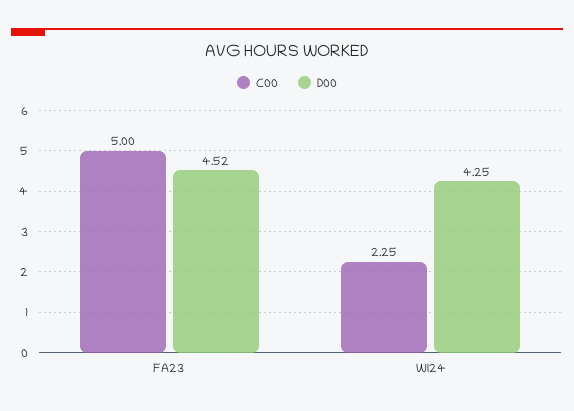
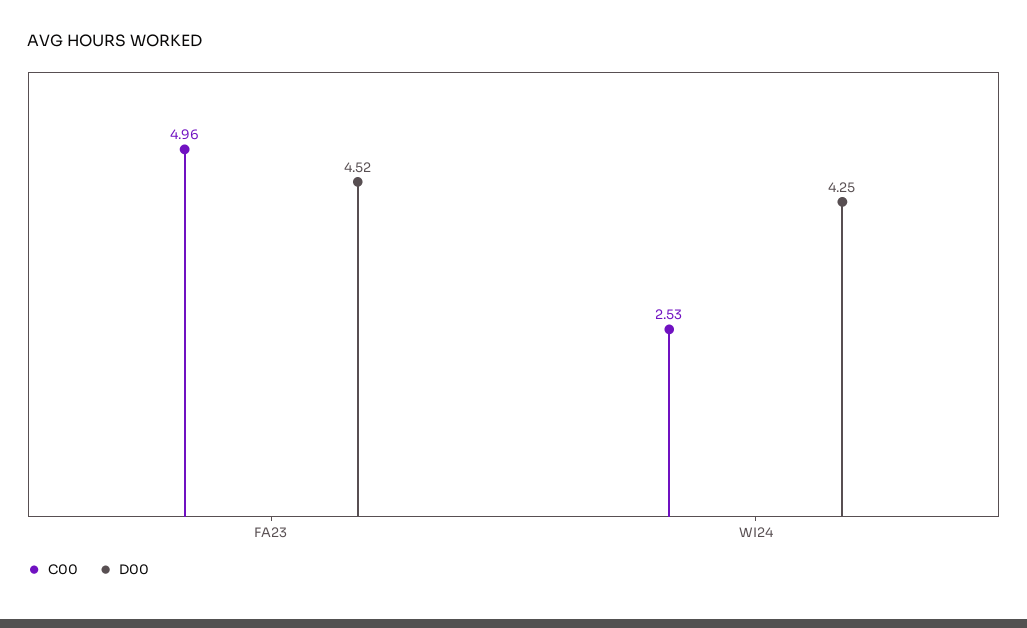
  {
    "C00": {
-     "FA23": 5,
+     "FA23": 4.96,
-     "WI24": 2.25
+     "WI24": 2.53
    },
    "D00": {
      "FA23": 4.52,
      "WI24": 4.25
    }
  }

